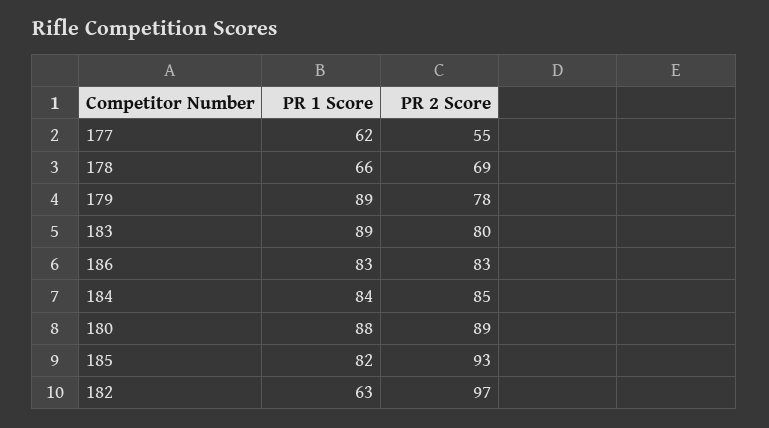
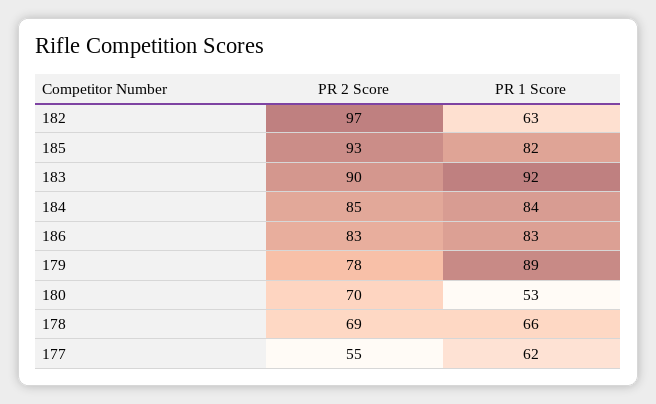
  {
    "PR 1 Score": {
      "177": 62,
      "178": 66,
      "179": 89,
-     "183": 89,
+     "183": 92,
      "186": 83,
      "184": 84,
-     "180": 88,
+     "180": 53,
      "185": 82,
      "182": 63
    },
    "PR 2 Score": {
      "177": 55,
      "178": 69,
      "179": 78,
-     "183": 80,
+     "183": 90,
      "186": 83,
      "184": 85,
-     "180": 89,
+     "180": 70,
      "185": 93,
      "182": 97
    }
  }

